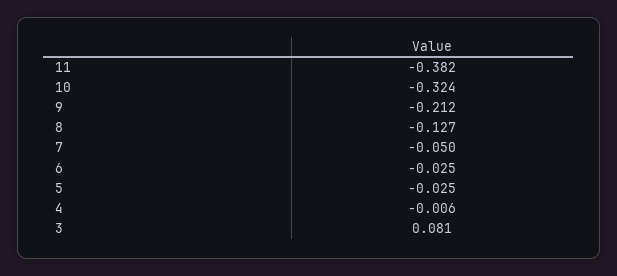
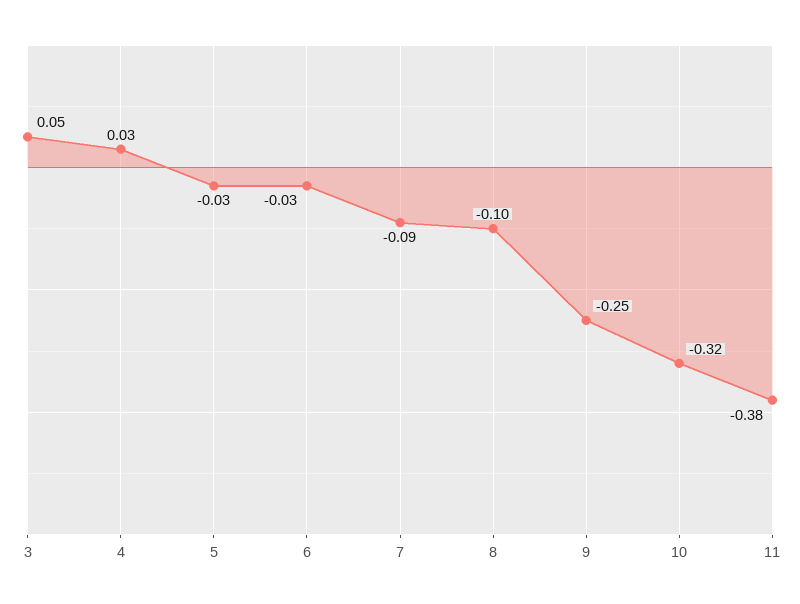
  {
    "11": -0.382,
    "10": -0.324,
-   "9": -0.212,
+   "9": -0.25,
-   "8": -0.127,
+   "8": -0.1,
-   "7": -0.05,
+   "7": -0.09,
    "6": -0.025,
    "5": -0.025,
-   "4": -0.006,
+   "4": 0.03,
-   "3": 0.081
+   "3": 0.05
  }

